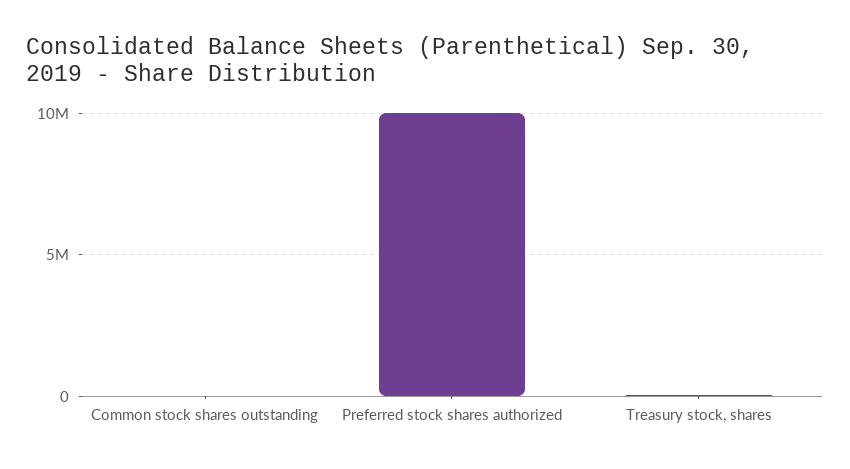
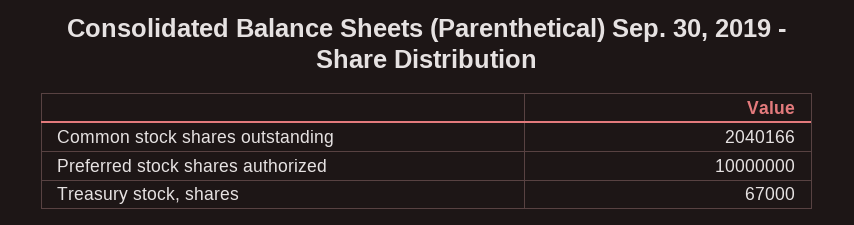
  {
-   "Common stock shares outstanding": 0,
+   "Common stock shares outstanding": 2040166,
    "Preferred stock shares authorized": 10000000,
    "Treasury stock, shares": 67000
  }

